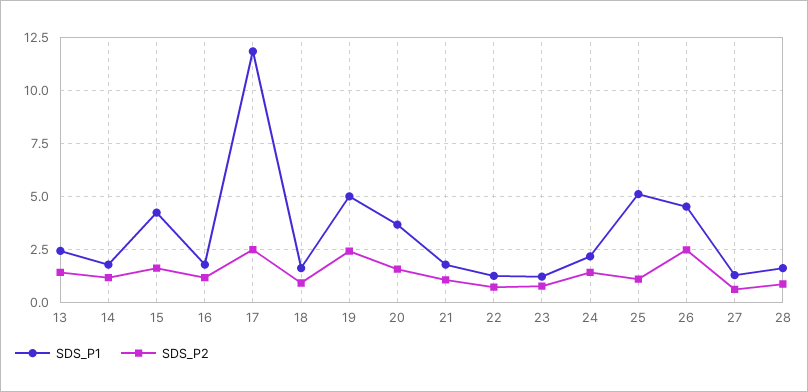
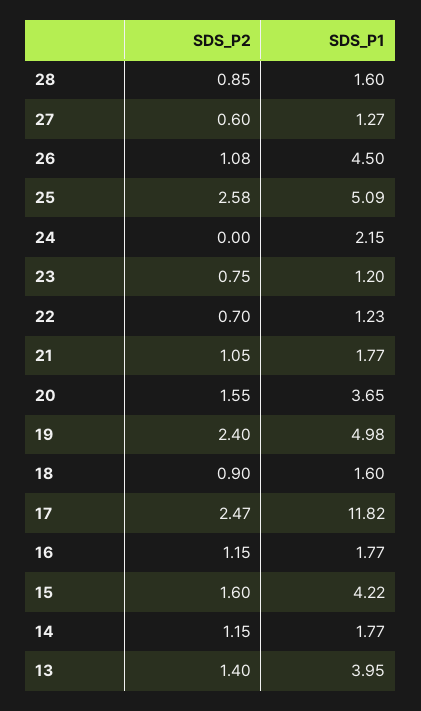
  {
    "SDS_P1": {
-     "13": 2.5,
+     "13": 3.95,
      "14": 1.77,
      "15": 4.22,
      "16": 1.77,
      "17": 11.82,
      "18": 1.6,
      "19": 4.98,
      "20": 3.65,
      "21": 1.77,
      "22": 1.23,
      "23": 1.2,
      "24": 2.15,
      "25": 5.09,
      "26": 4.5,
      "27": 1.27,
      "28": 1.6
    },
    "SDS_P2": {
      "13": 1.4,
      "14": 1.15,
      "15": 1.6,
      "16": 1.15,
      "17": 2.47,
      "18": 0.9,
      "19": 2.4,
      "20": 1.55,
      "21": 1.05,
      "22": 0.7,
      "23": 0.75,
-     "24": 1.5,
+     "24": 0,
-     "25": 1,
+     "25": 2.58,
-     "26": 2.5,
+     "26": 1.08,
      "27": 0.6,
      "28": 0.85
    }
  }

